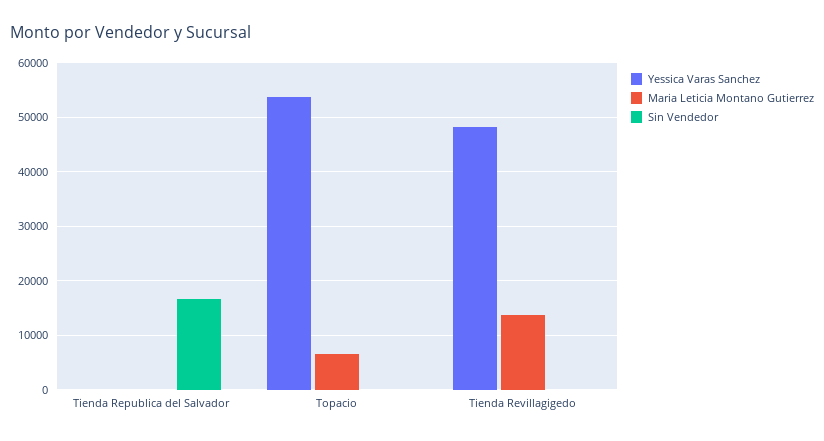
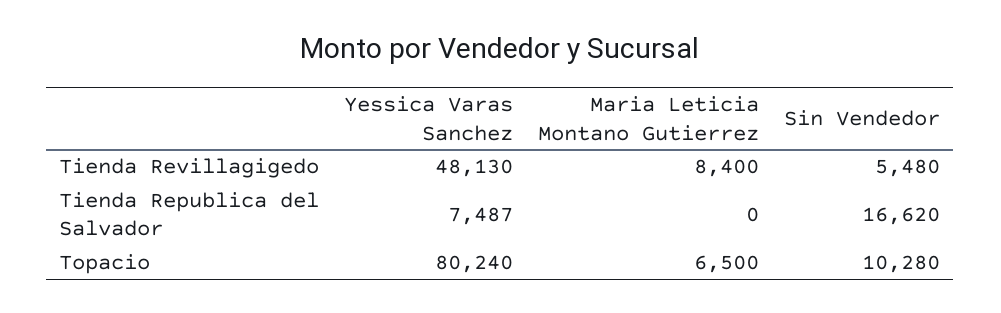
  {
    "Yessica Varas Sanchez": {
-     "Tienda Republica del Salvador": 0,
+     "Tienda Republica del Salvador": 7487,
-     "Topacio": 54000,
+     "Topacio": 80240,
      "Tienda Revillagigedo": 48130
    },
    "Maria Leticia Montano Gutierrez": {
      "Tienda Republica del Salvador": 0,
      "Topacio": 6500,
-     "Tienda Revillagigedo": 14000
+     "Tienda Revillagigedo": 8400
    },
    "Sin Vendedor": {
      "Tienda Republica del Salvador": 16620,
-     "Topacio": 0,
+     "Topacio": 10280,
-     "Tienda Revillagigedo": 0
+     "Tienda Revillagigedo": 5480
    }
  }

